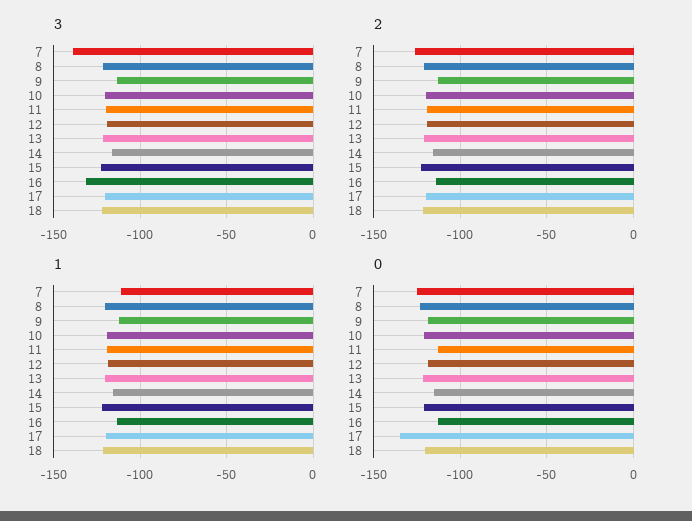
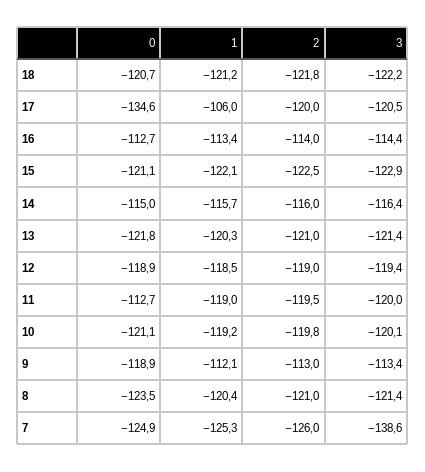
  {
    "3": {
      "7": -138.6,
      "8": -121.4,
      "9": -113.4,
      "10": -120.1,
      "11": -120,
      "12": -119.4,
      "13": -121.4,
      "14": -116.4,
      "15": -122.9,
-     "16": -130,
+     "16": -114.4,
      "17": -120.5,
      "18": -122.2
    },
    "2": {
      "7": -126,
      "8": -121,
      "9": -113,
      "10": -119.8,
      "11": -119.5,
      "12": -119,
      "13": -121,
      "14": -116,
      "15": -122.5,
      "16": -114,
      "17": -120,
      "18": -121.8
    },
    "1": {
-     "7": -110,
+     "7": -125.3,
      "8": -120.4,
      "9": -112.1,
      "10": -119.2,
      "11": -119,
      "12": -118.5,
      "13": -120.3,
      "14": -115.7,
      "15": -122.1,
      "16": -113.4,
-     "17": -120,
+     "17": -106,
      "18": -121.2
    },
    "0": {
      "7": -124.9,
      "8": -123.5,
      "9": -118.9,
      "10": -121.1,
      "11": -112.7,
      "12": -118.9,
      "13": -121.8,
      "14": -115,
      "15": -121.1,
      "16": -112.7,
      "17": -134.6,
      "18": -120.7
    }
  }

